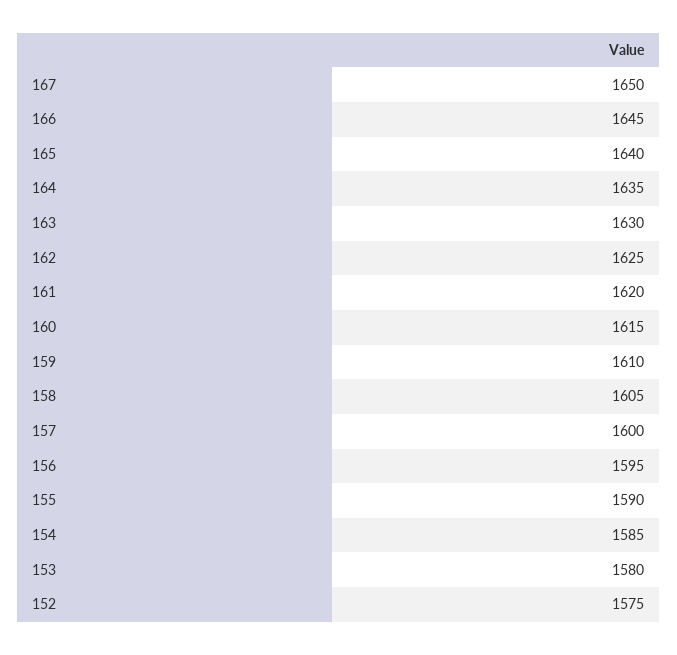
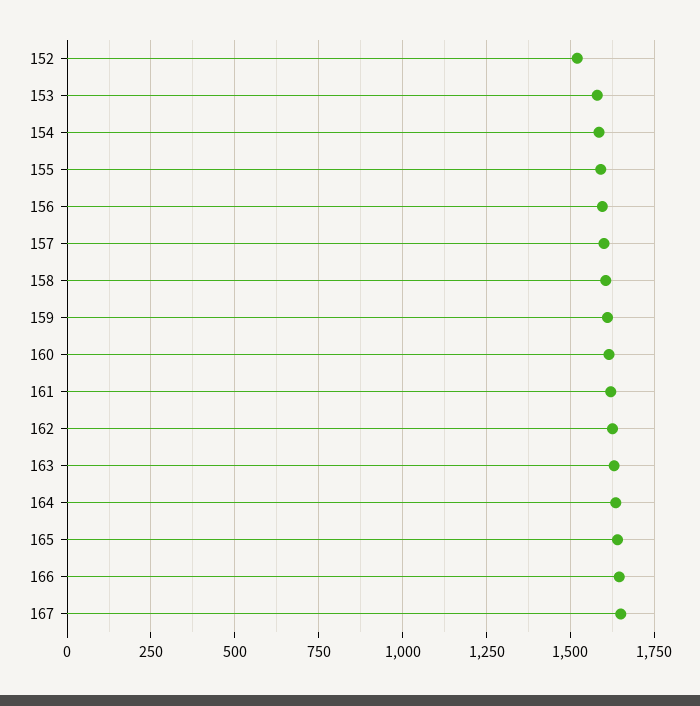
  {
    "167": 1650,
    "166": 1645,
    "165": 1640,
    "164": 1635,
    "163": 1630,
    "162": 1625,
    "161": 1620,
    "160": 1615,
    "159": 1610,
    "158": 1605,
    "157": 1600,
    "156": 1595,
    "155": 1590,
    "154": 1585,
    "153": 1580,
-   "152": 1575
+   "152": 1525
  }

